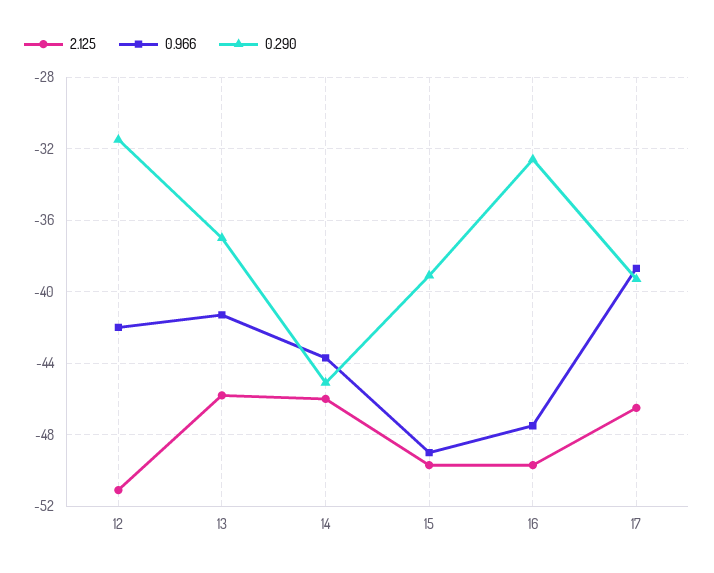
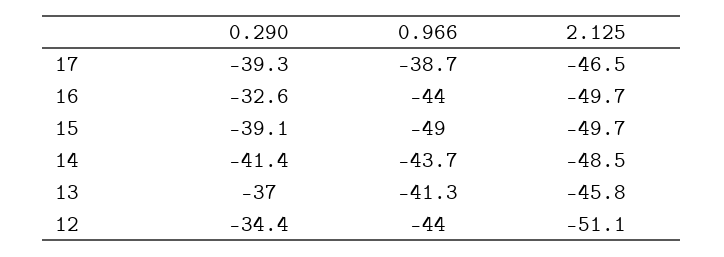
  {
    "2.125": {
      "12": -51.1,
      "13": -45.8,
-     "14": -46,
+     "14": -48.5,
      "15": -49.7,
      "16": -49.7,
      "17": -46.5
    },
    "0.966": {
-     "12": -42,
+     "12": -44,
      "13": -41.3,
      "14": -43.7,
      "15": -49,
-     "16": -47.5,
+     "16": -44,
      "17": -38.7
    },
    "0.290": {
-     "12": -31.5,
+     "12": -34.4,
      "13": -37,
-     "14": -45,
+     "14": -41.4,
      "15": -39.1,
      "16": -32.6,
      "17": -39.3
    }
  }

